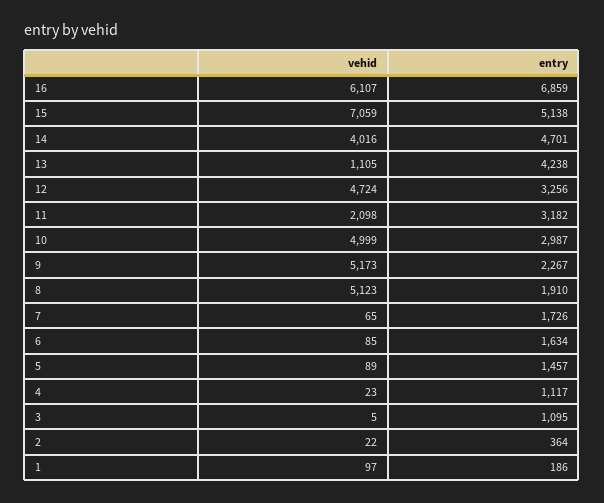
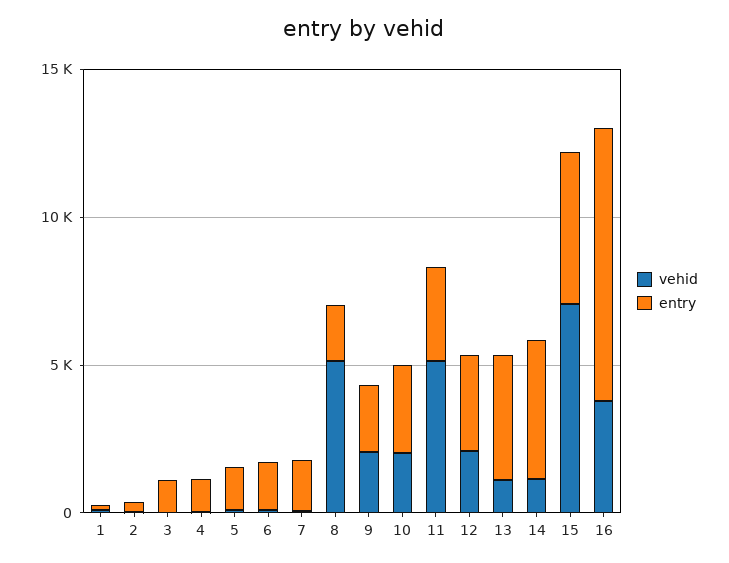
  {
    "vehid": {
-     "16": 6107,
+     "16": 4000,
      "15": 7059,
-     "14": 4016,
+     "14": 1000,
      "13": 1105,
-     "12": 4724,
+     "12": 2000,
-     "11": 2098,
+     "11": 5000,
-     "10": 4999,
+     "10": 2000,
-     "9": 5173,
+     "9": 2000,
      "8": 5123,
      "7": 65,
      "6": 85,
      "5": 89,
      "4": 23,
      "3": 5,
      "2": 22,
      "1": 97
    },
    "entry": {
-     "16": 6859,
+     "16": 9000,
      "15": 5138,
      "14": 4701,
      "13": 4238,
      "12": 3256,
      "11": 3182,
      "10": 2987,
      "9": 2267,
      "8": 1910,
      "7": 1726,
      "6": 1634,
      "5": 1457,
      "4": 1117,
      "3": 1095,
      "2": 364,
      "1": 186
    }
  }

